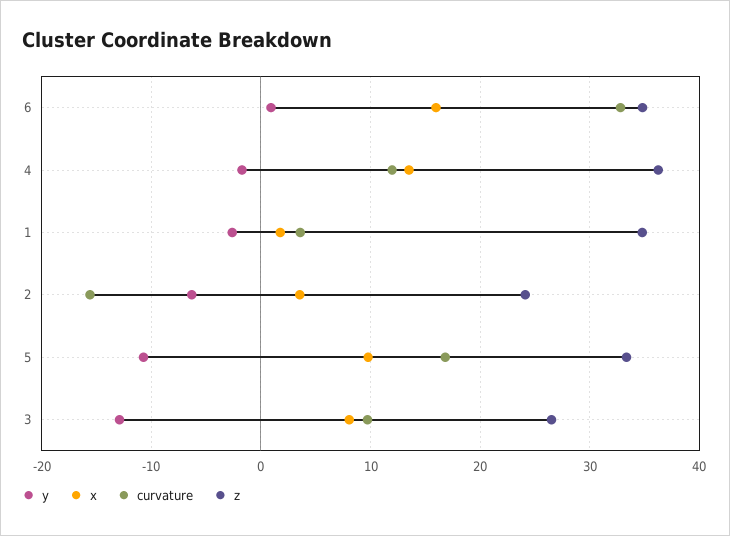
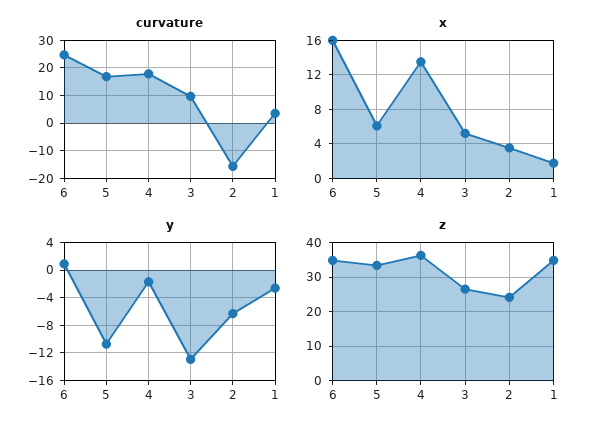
  {
    "y": {
      "6": 1,
      "4": -2,
      "1": -3,
      "2": -6,
      "5": -11,
      "3": -13
    },
    "x": {
      "6": 16,
      "4": 14,
      "1": 2,
      "2": 4,
-     "5": 10,
+     "5": 6,
-     "3": 8
+     "3": 5
    },
    "curvature": {
-     "6": 33,
+     "6": 25,
-     "4": 12,
+     "4": 17.5,
      "1": 4,
      "2": -16,
      "5": 17,
      "3": 10
    },
    "z": {
      "6": 35,
      "4": 36,
      "1": 35,
      "2": 24,
      "5": 33,
      "3": 27
    }
  }

